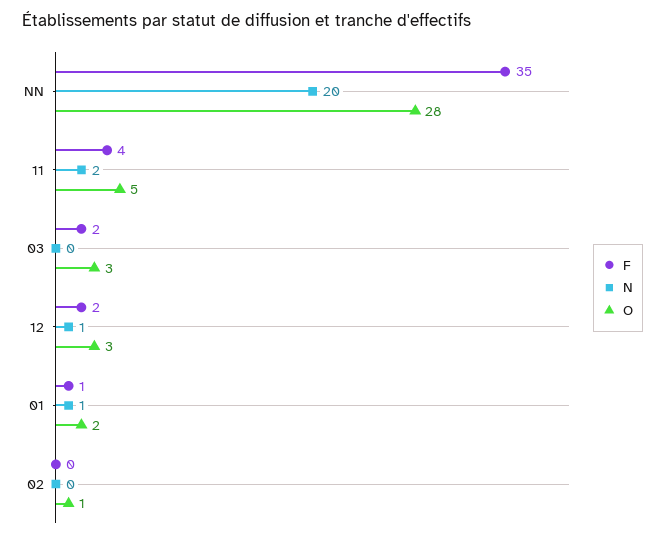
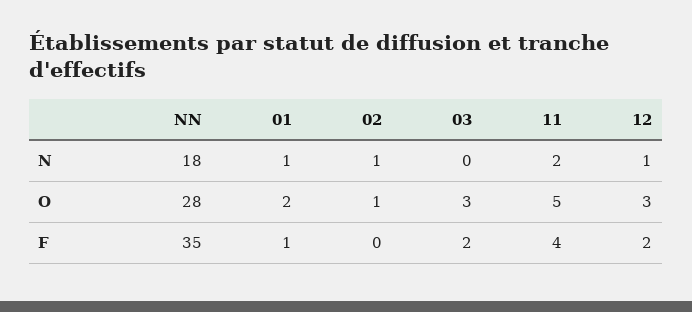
  {
    "F": {
      "NN": 35,
      "11": 4,
      "03": 2,
      "12": 2,
      "01": 1,
      "02": 0
    },
    "N": {
-     "NN": 20,
+     "NN": 18,
      "11": 2,
      "03": 0,
      "12": 1,
      "01": 1,
-     "02": 0
+     "02": 1
    },
    "O": {
      "NN": 28,
      "11": 5,
      "03": 3,
      "12": 3,
      "01": 2,
      "02": 1
    }
  }

